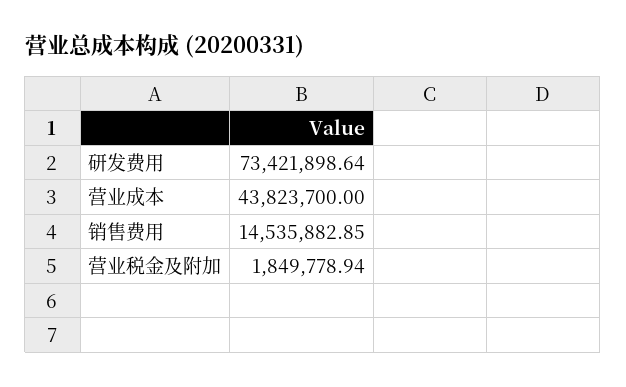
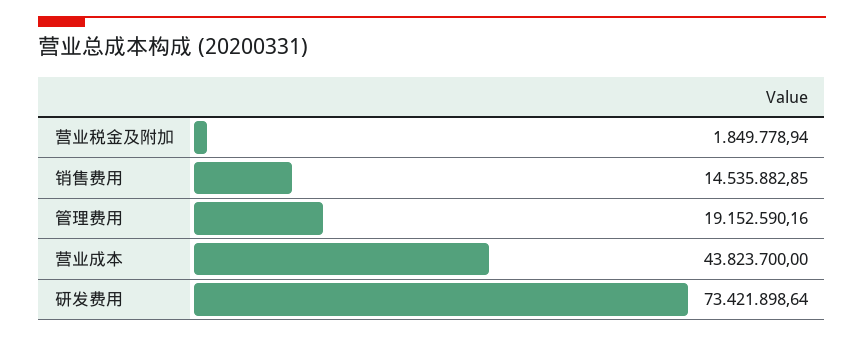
  {
    "研发费用": 73421898.64,
    "营业成本": 43823700,
    "销售费用": 14535882.85,
-   "营业税金及附加": 1849778.94
+   "营业税金及附加": 1849778.94,
+   "管理费用": 19152590.16
  }

